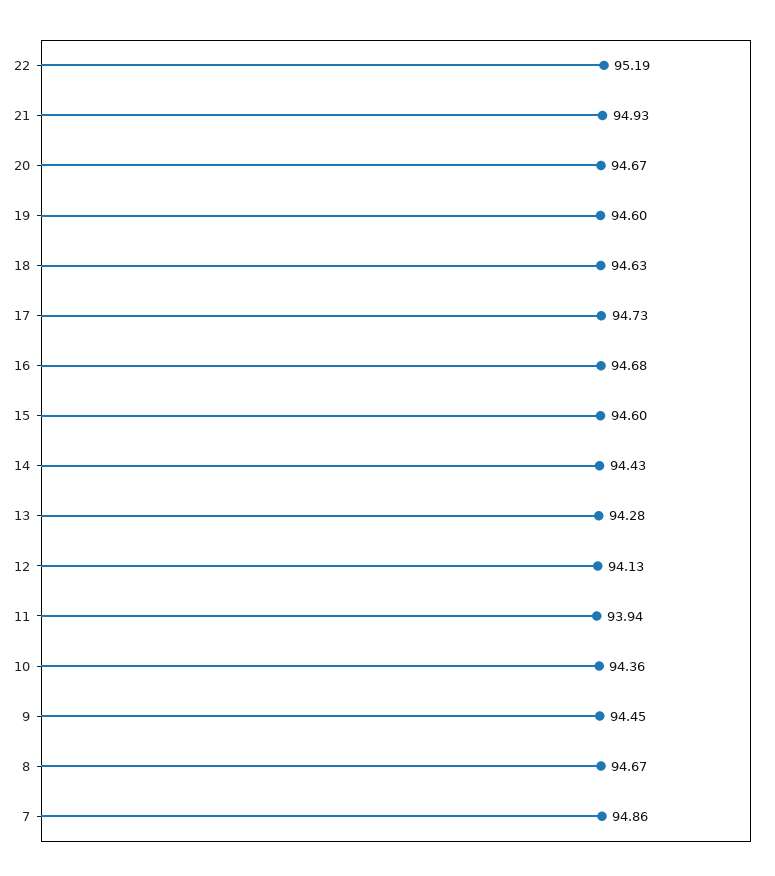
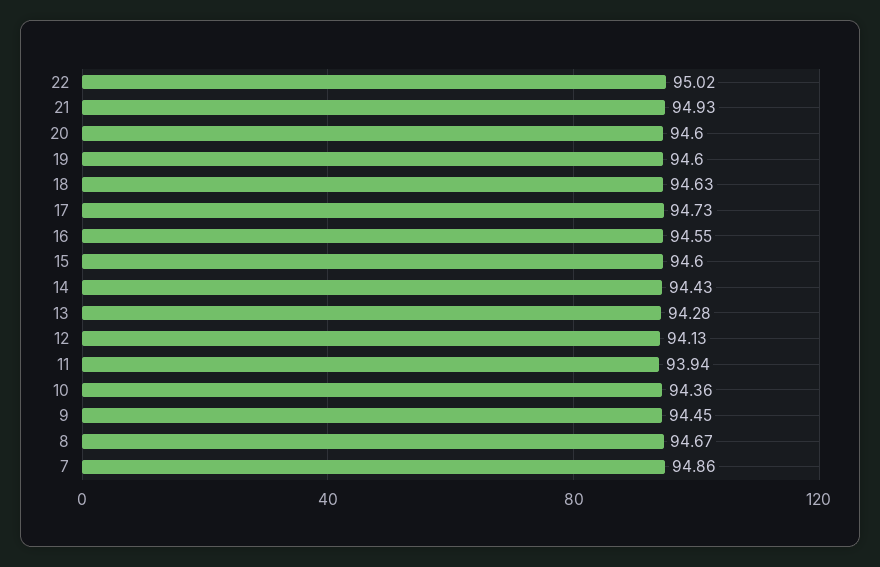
  {
-   "22": 95.19,
+   "22": 95.02,
    "21": 94.93,
-   "20": 94.67,
+   "20": 94.6,
    "19": 94.6,
    "18": 94.63,
    "17": 94.73,
-   "16": 94.68,
+   "16": 94.55,
    "15": 94.6,
    "14": 94.43,
    "13": 94.28,
    "12": 94.13,
    "11": 93.94,
    "10": 94.36,
    "9": 94.45,
    "8": 94.67,
    "7": 94.86
  }

